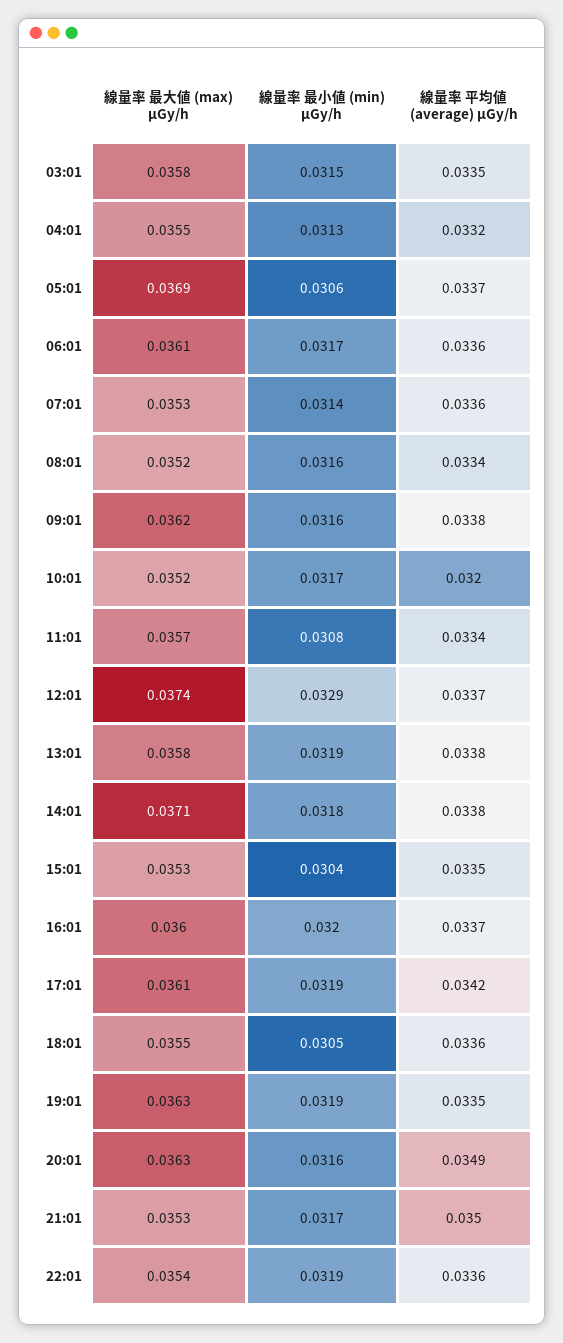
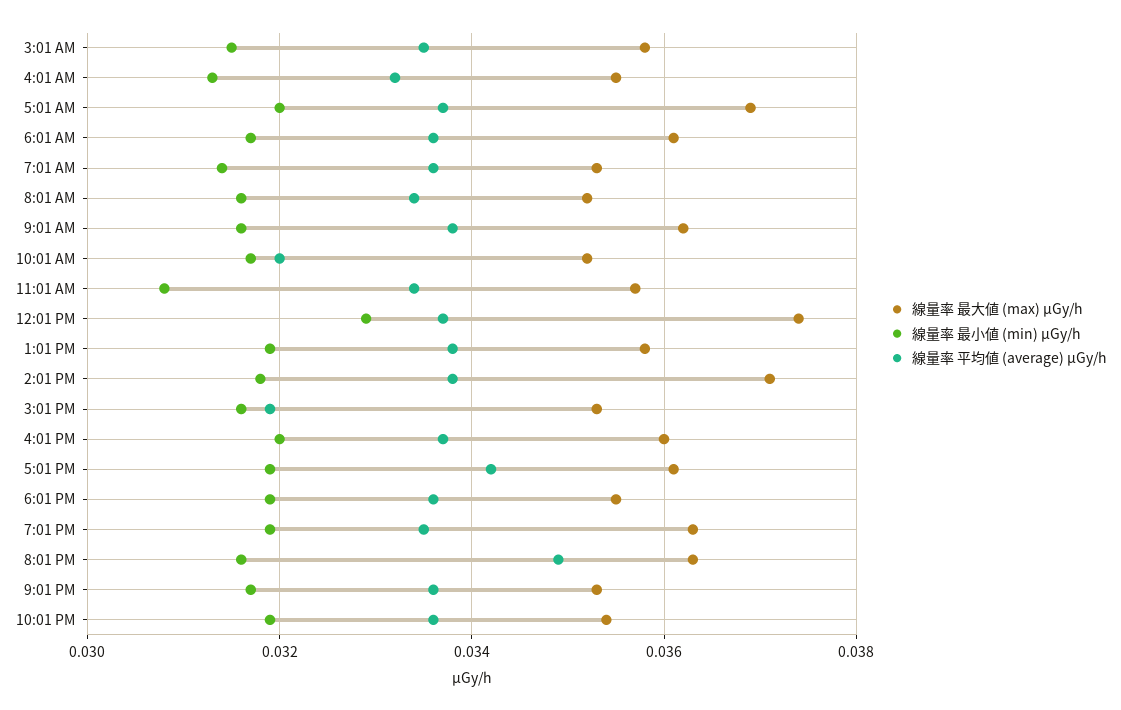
  {
    "線量率 最大値 (max) μGy/h": {
      "03:01": 0.0358,
      "04:01": 0.0355,
      "05:01": 0.0369,
      "06:01": 0.0361,
      "07:01": 0.0353,
      "08:01": 0.0352,
      "09:01": 0.0362,
      "10:01": 0.0352,
      "11:01": 0.0357,
      "12:01": 0.0374,
      "13:01": 0.0358,
      "14:01": 0.0371,
      "15:01": 0.0353,
      "16:01": 0.036,
      "17:01": 0.0361,
      "18:01": 0.0355,
      "19:01": 0.0363,
      "20:01": 0.0363,
      "21:01": 0.0353,
      "22:01": 0.0354
    },
    "線量率 最小値 (min) μGy/h": {
      "03:01": 0.0315,
      "04:01": 0.0313,
-     "05:01": 0.0306,
+     "05:01": 0.032,
      "06:01": 0.0317,
      "07:01": 0.0314,
      "08:01": 0.0316,
      "09:01": 0.0316,
      "10:01": 0.0317,
      "11:01": 0.0308,
      "12:01": 0.0329,
      "13:01": 0.0319,
      "14:01": 0.0318,
-     "15:01": 0.0304,
+     "15:01": 0.0315,
      "16:01": 0.032,
      "17:01": 0.0319,
-     "18:01": 0.0305,
+     "18:01": 0.032,
      "19:01": 0.0319,
      "20:01": 0.0316,
      "21:01": 0.0317,
      "22:01": 0.0319
    },
    "線量率 平均値 (average) μGy/h": {
      "03:01": 0.0335,
      "04:01": 0.0332,
      "05:01": 0.0337,
      "06:01": 0.0336,
      "07:01": 0.0336,
      "08:01": 0.0334,
      "09:01": 0.0338,
      "10:01": 0.032,
      "11:01": 0.0334,
      "12:01": 0.0337,
      "13:01": 0.0338,
      "14:01": 0.0338,
-     "15:01": 0.0335,
+     "15:01": 0.032,
      "16:01": 0.0337,
      "17:01": 0.0342,
      "18:01": 0.0336,
      "19:01": 0.0335,
      "20:01": 0.0349,
-     "21:01": 0.035,
+     "21:01": 0.0335,
      "22:01": 0.0336
    }
  }

